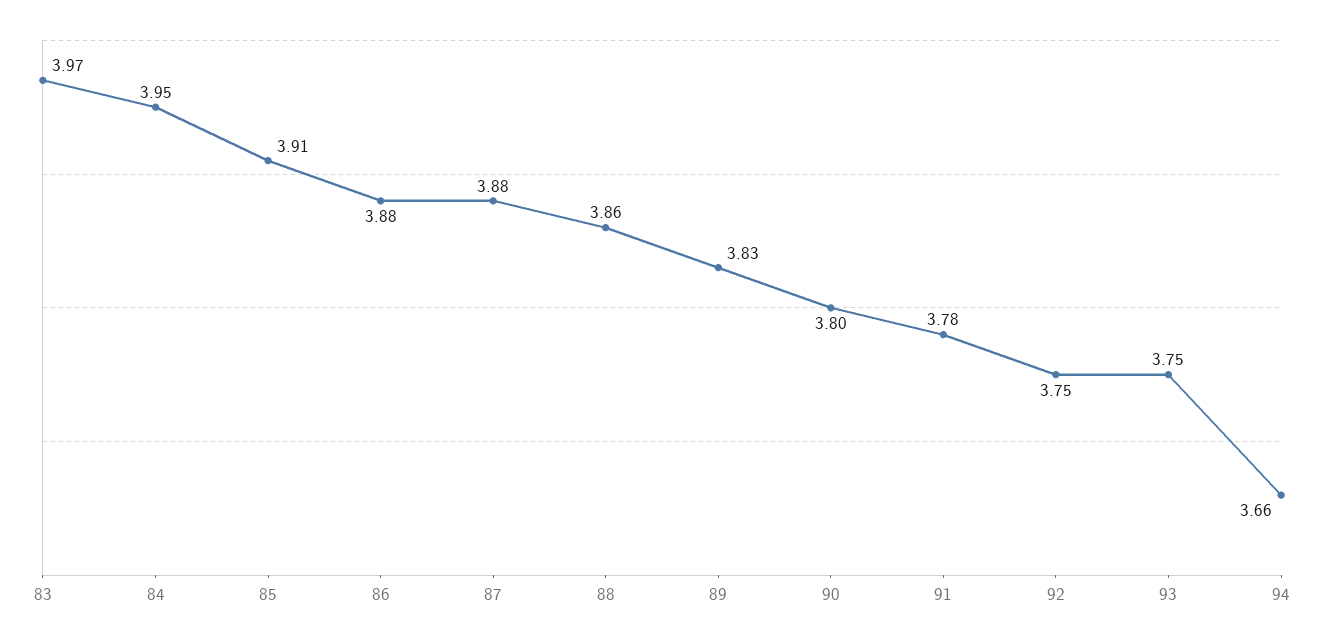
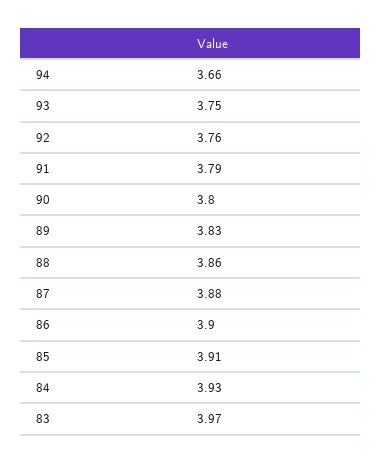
  {
    "83": 3.97,
-   "84": 3.95,
+   "84": 3.93,
    "85": 3.91,
-   "86": 3.88,
+   "86": 3.9,
    "87": 3.88,
    "88": 3.86,
    "89": 3.83,
    "90": 3.8,
-   "91": 3.78,
+   "91": 3.79,
-   "92": 3.75,
+   "92": 3.76,
    "93": 3.75,
    "94": 3.66
  }

